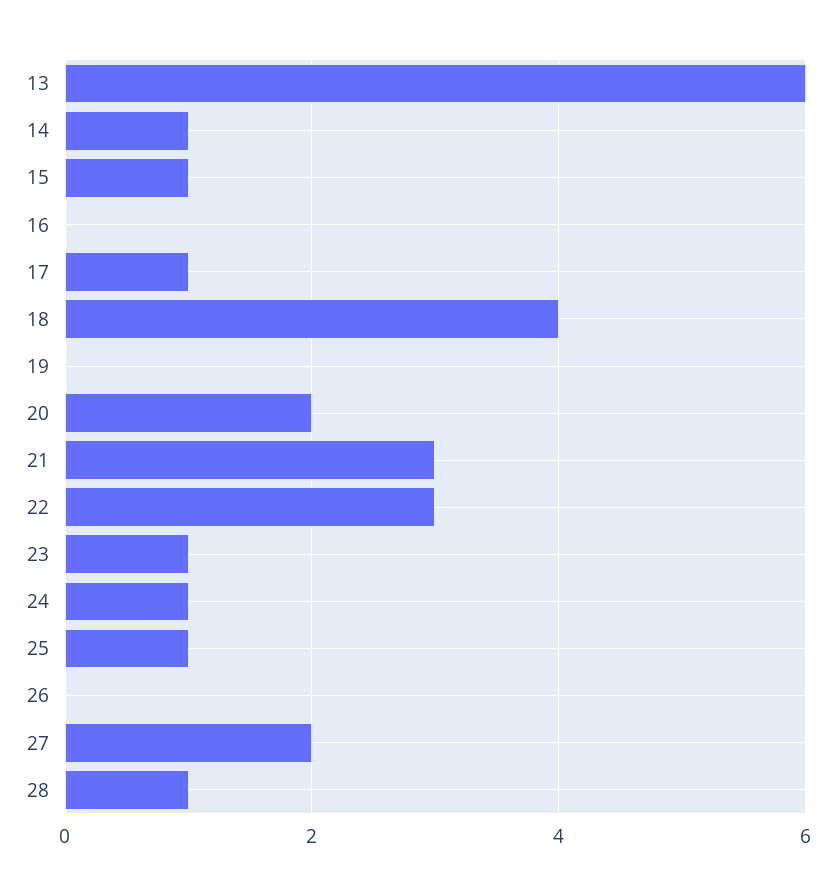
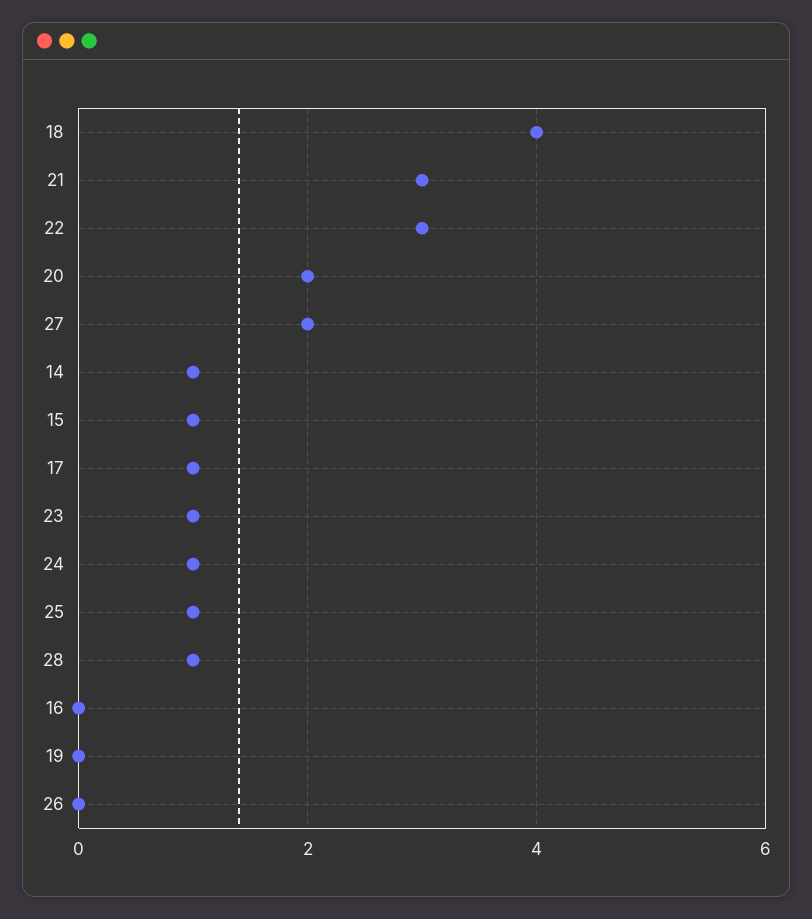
  {
-   "13": 6,
    "14": 1,
    "15": 1,
    "16": 0,
    "17": 1,
    "18": 4,
    "19": 0,
    "20": 2,
    "21": 3,
    "22": 3,
    "23": 1,
    "24": 1,
    "25": 1,
    "26": 0,
    "27": 2,
    "28": 1
  }

